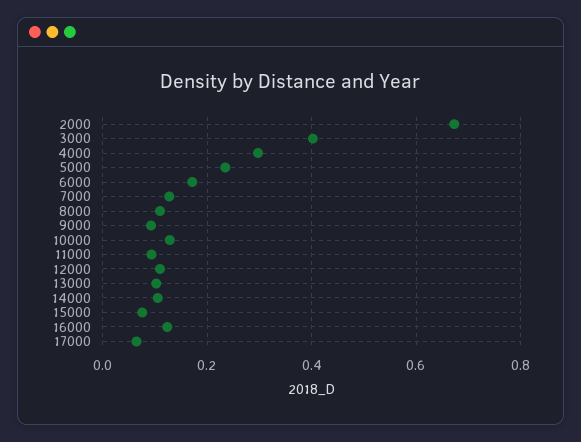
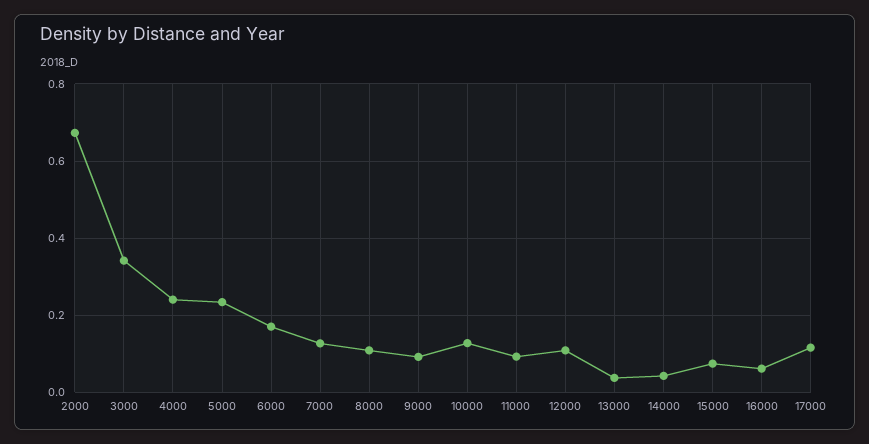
  {
    "2000": 0.68,
-   "3000": 0.4,
+   "3000": 0.34,
-   "4000": 0.3,
+   "4000": 0.24,
    "5000": 0.24,
    "6000": 0.18,
    "7000": 0.12,
    "8000": 0.1,
    "9000": 0.1,
    "10000": 0.12,
    "11000": 0.1,
    "12000": 0.1,
-   "13000": 0.1,
+   "13000": 0.04,
-   "14000": 0.1,
+   "14000": 0.04,
    "15000": 0.08,
-   "16000": 0.12,
+   "16000": 0.06,
-   "17000": 0.06
+   "17000": 0.12
  }

